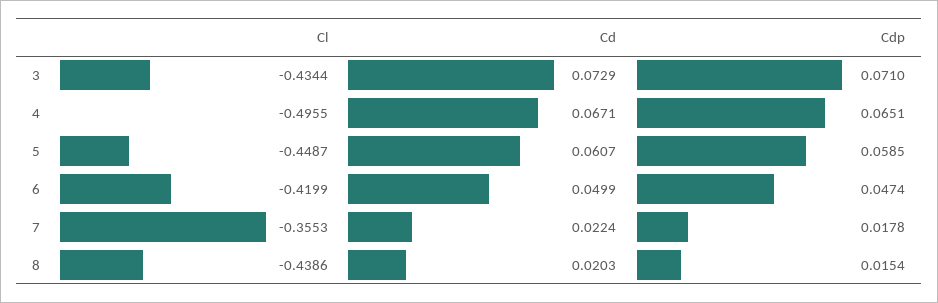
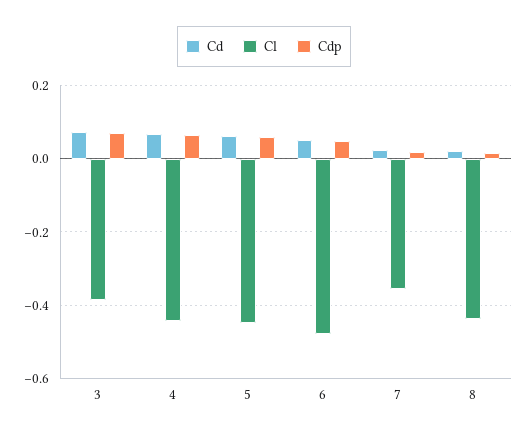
  {
    "Cl": {
-     "3": -0.4344,
+     "3": -0.38,
-     "4": -0.4955,
+     "4": -0.44,
      "5": -0.4487,
-     "6": -0.4199,
+     "6": -0.48,
      "7": -0.3553,
      "8": -0.4386
    },
    "Cd": {
      "3": 0.0729,
      "4": 0.0671,
      "5": 0.0607,
      "6": 0.0499,
      "7": 0.0224,
      "8": 0.0203
    },
    "Cdp": {
      "3": 0.071,
      "4": 0.0651,
      "5": 0.0585,
      "6": 0.0474,
      "7": 0.0178,
      "8": 0.0154
    }
  }

